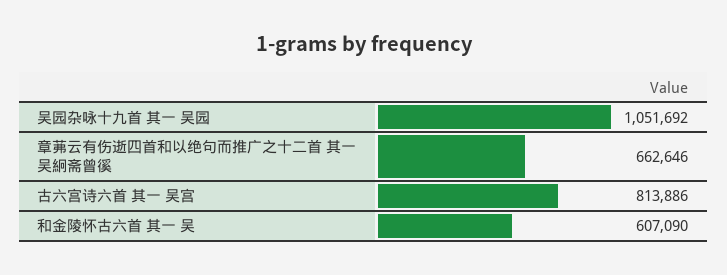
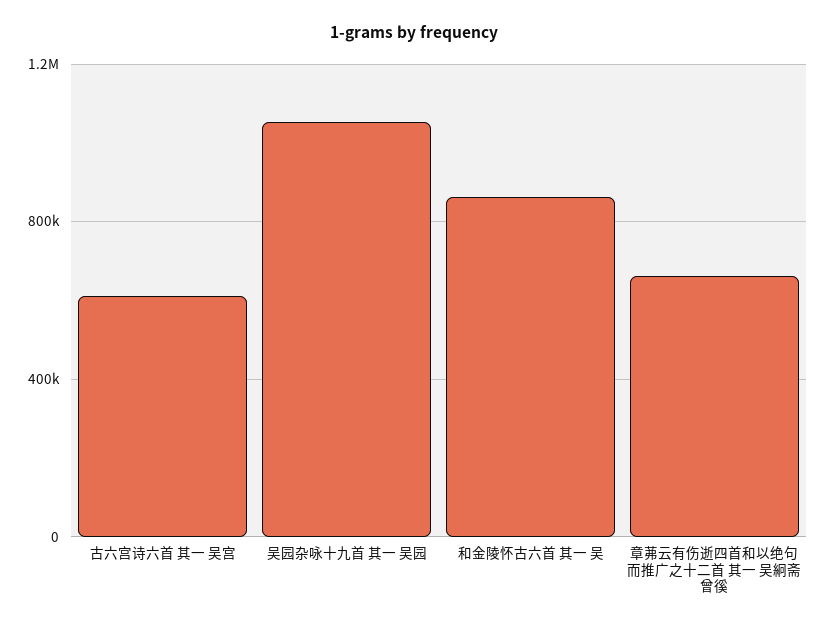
  {
    "吴园杂咏十九首 其一 吴园": 1051692,
    "章茀云有伤逝四首和以绝句而推广之十二首 其一 吴絅斋曾徯": 662646,
-   "古六宫诗六首 其一 吴宫": 813886,
+   "古六宫诗六首 其一 吴宫": 600000,
-   "和金陵怀古六首 其一 吴": 607090
+   "和金陵怀古六首 其一 吴": 850000
  }

